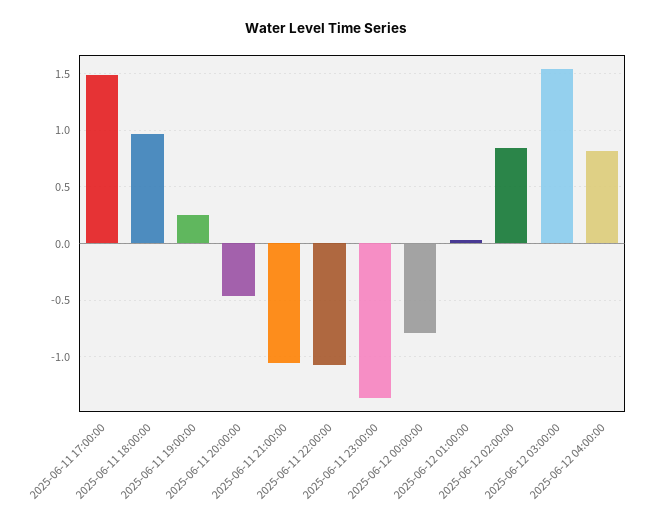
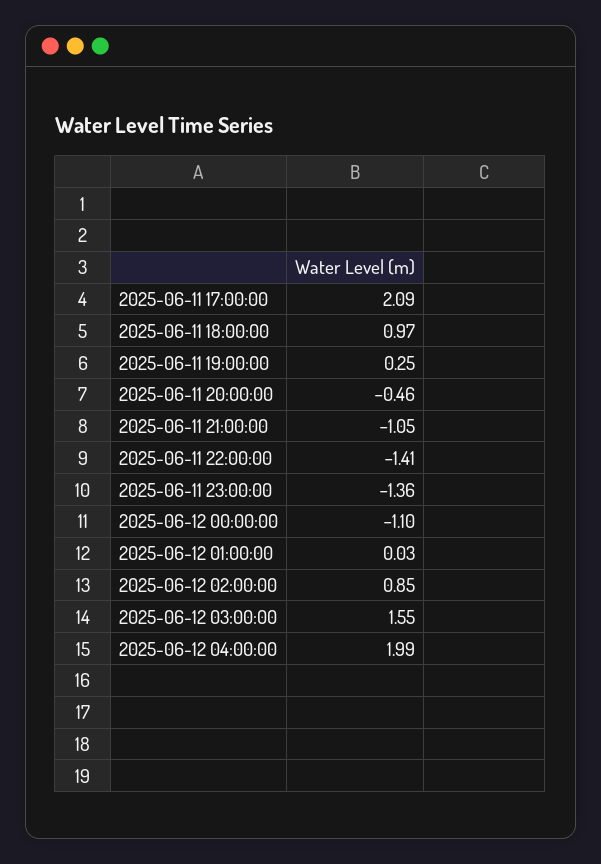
  {
-   "2025-06-11 17:00:00": 1.5,
+   "2025-06-11 17:00:00": 2.09,
    "2025-06-11 18:00:00": 0.97,
    "2025-06-11 19:00:00": 0.25,
    "2025-06-11 20:00:00": -0.46,
    "2025-06-11 21:00:00": -1.05,
-   "2025-06-11 22:00:00": -1.1,
+   "2025-06-11 22:00:00": -1.41,
    "2025-06-11 23:00:00": -1.36,
-   "2025-06-12 00:00:00": -0.8,
+   "2025-06-12 00:00:00": -1.1,
    "2025-06-12 01:00:00": 0.03,
    "2025-06-12 02:00:00": 0.85,
    "2025-06-12 03:00:00": 1.55,
-   "2025-06-12 04:00:00": 0.8
+   "2025-06-12 04:00:00": 1.99
  }

